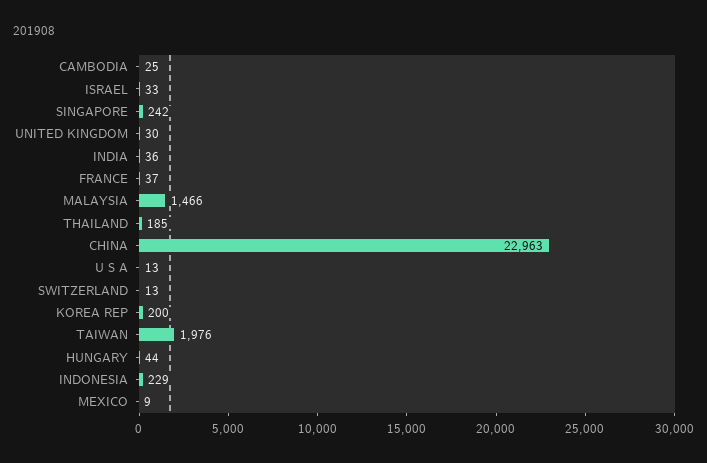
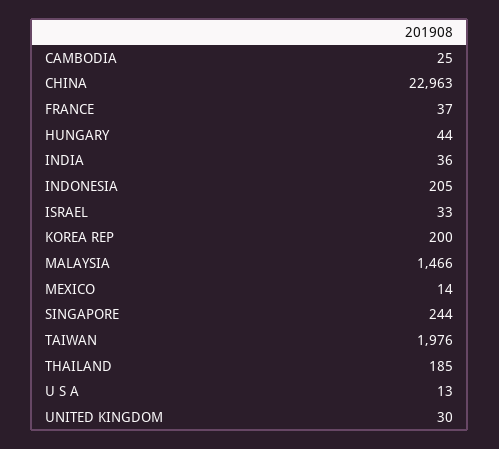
  {
    "CAMBODIA": 25,
    "ISRAEL": 33,
-   "SINGAPORE": 242,
+   "SINGAPORE": 244,
    "UNITED KINGDOM": 30,
    "INDIA": 36,
    "FRANCE": 37,
    "MALAYSIA": 1466,
    "THAILAND": 185,
    "CHINA": 22963,
    "U S A": 13,
-   "SWITZERLAND": 13,
    "KOREA REP": 200,
    "TAIWAN": 1976,
    "HUNGARY": 44,
-   "INDONESIA": 229,
+   "INDONESIA": 205,
-   "MEXICO": 9
+   "MEXICO": 14
  }

